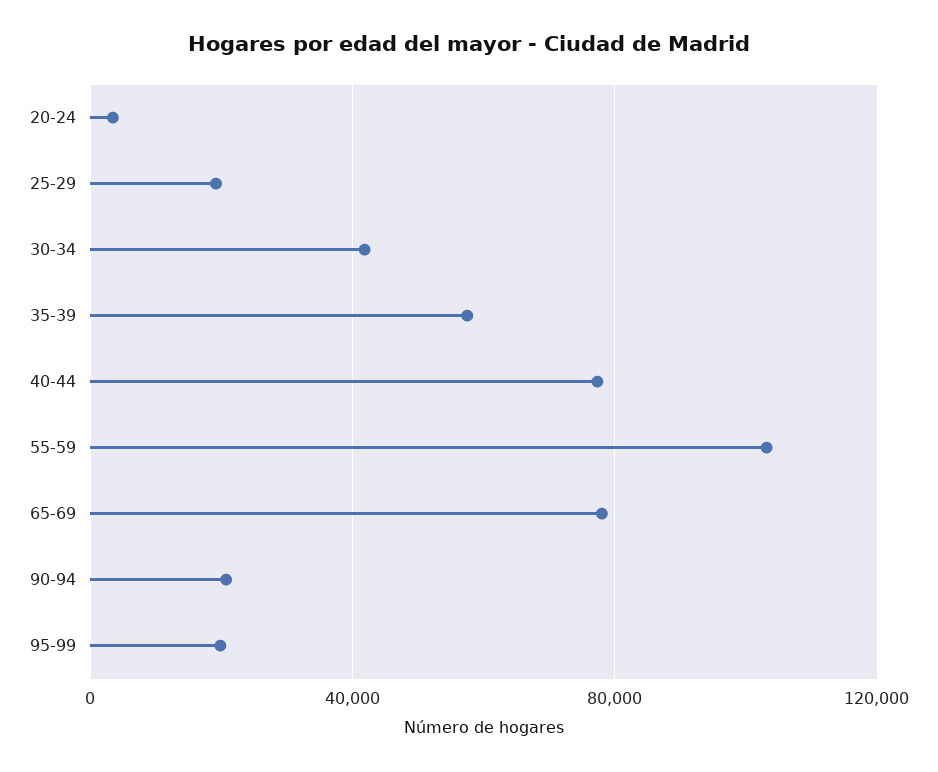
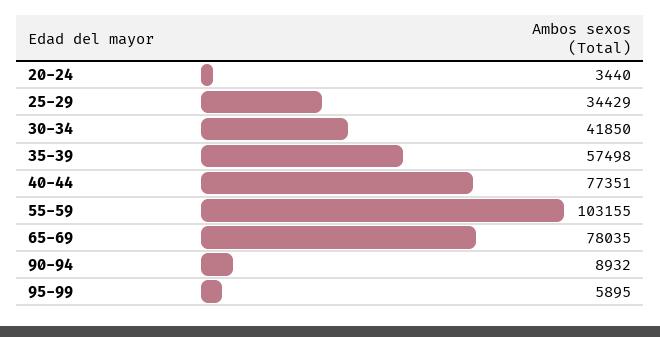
  {
    "20-24": 3440,
-   "25-29": 20000,
+   "25-29": 34429,
    "30-34": 41850,
    "35-39": 57498,
    "40-44": 77351,
    "55-59": 103155,
    "65-69": 78035,
-   "90-94": 20000,
+   "90-94": 8932,
-   "95-99": 20000
+   "95-99": 5895
  }

